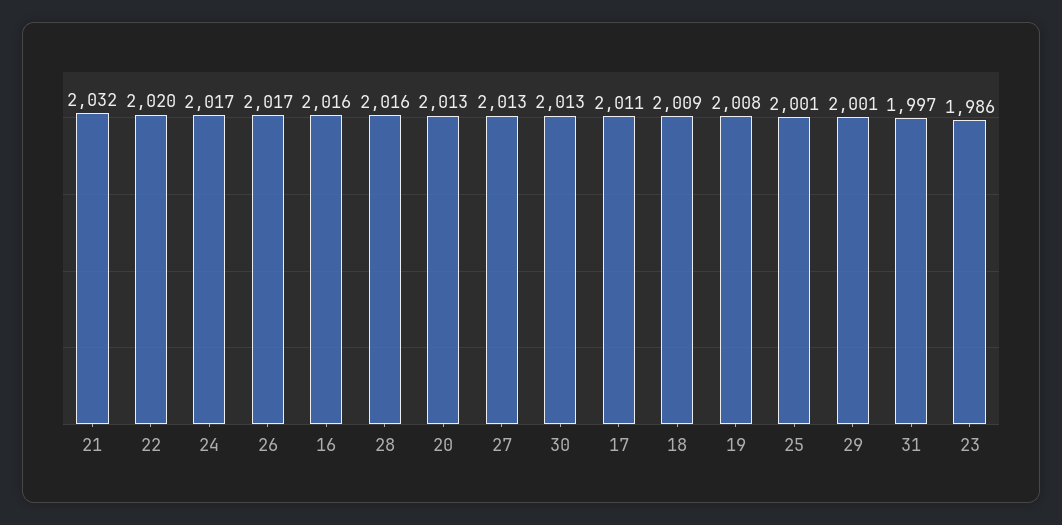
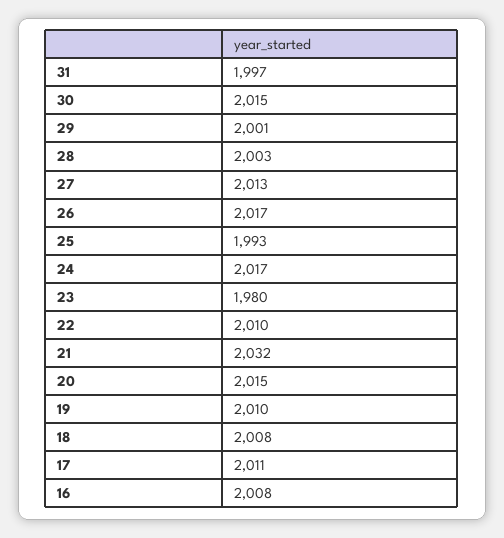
  {
    "21": 2032,
-   "22": 2020,
+   "22": 2010,
    "24": 2017,
    "26": 2017,
-   "16": 2016,
+   "16": 2008,
-   "28": 2016,
+   "28": 2003,
-   "20": 2013,
+   "20": 2015,
    "27": 2013,
-   "30": 2013,
+   "30": 2015,
    "17": 2011,
-   "18": 2009,
+   "18": 2008,
-   "19": 2008,
+   "19": 2010,
-   "25": 2001,
+   "25": 1993,
    "29": 2001,
    "31": 1997,
-   "23": 1986
+   "23": 1980
  }

